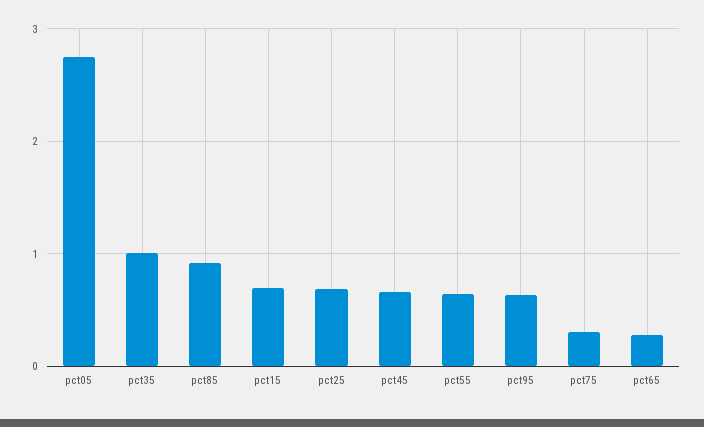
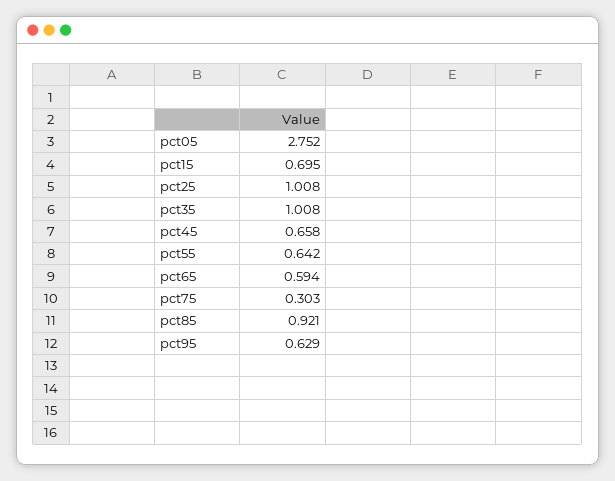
  {
    "pct05": 2.752,
    "pct35": 1.008,
    "pct85": 0.921,
    "pct15": 0.695,
-   "pct25": 0.7,
+   "pct25": 1.008,
    "pct45": 0.658,
    "pct55": 0.642,
    "pct95": 0.629,
    "pct75": 0.303,
-   "pct65": 0.3
+   "pct65": 0.594
  }

